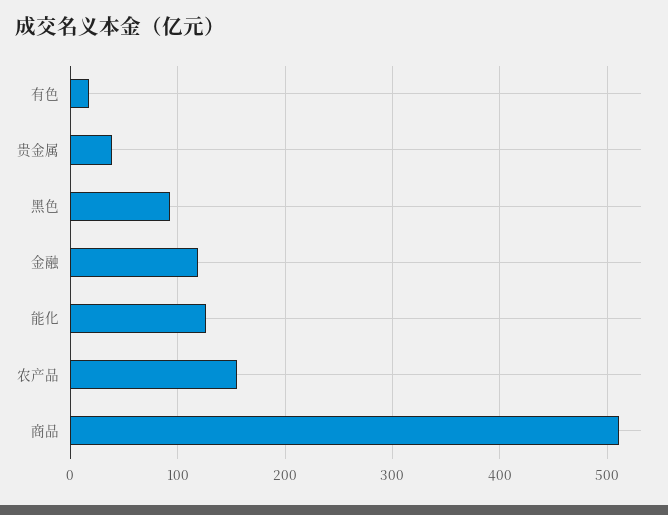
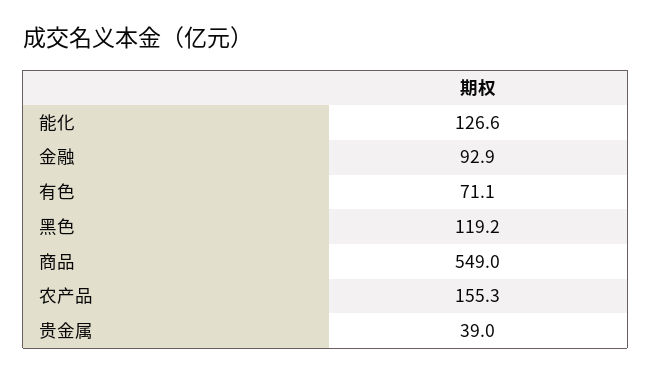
  {
-   "有色": 20,
+   "有色": 71.1,
    "贵金属": 39,
-   "黑色": 90,
+   "黑色": 119.2,
-   "金融": 120,
+   "金融": 92.9,
    "能化": 126.6,
    "农产品": 155.3,
-   "商品": 510
+   "商品": 549
  }

